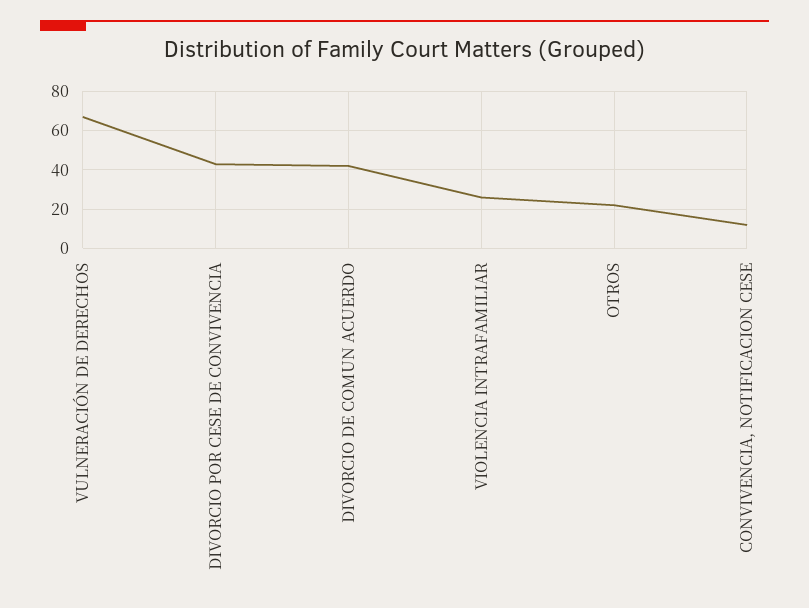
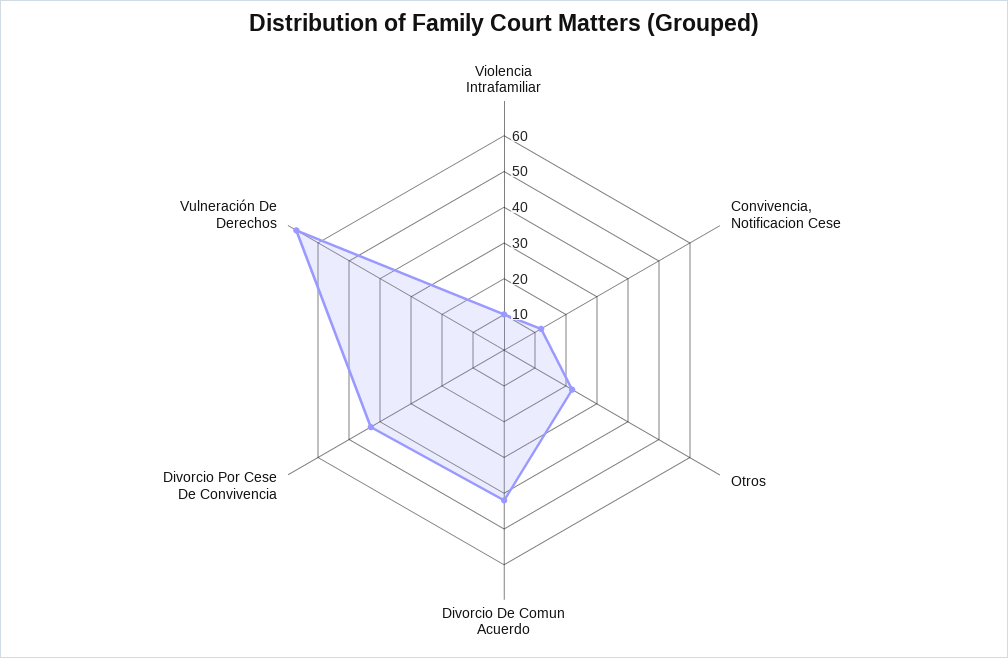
  {
    "VULNERACIÓN DE DERECHOS": 65,
    "DIVORCIO POR CESE DE CONVIVENCIA": 45,
    "DIVORCIO DE COMUN ACUERDO": 40,
-   "VIOLENCIA INTRAFAMILIAR": 25,
+   "VIOLENCIA INTRAFAMILIAR": 10,
    "OTROS": 20,
    "CONVIVENCIA, NOTIFICACION CESE": 10
  }

